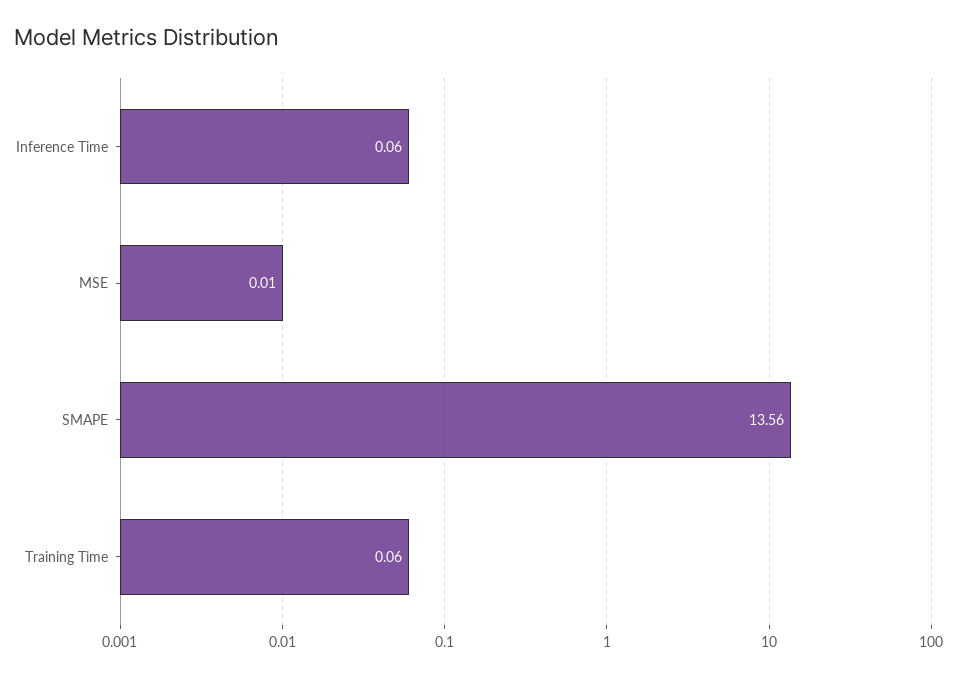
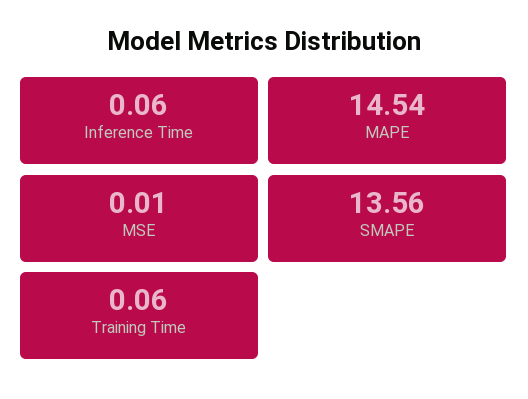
  {
    "Inference Time": 0.06,
    "MSE": 0.01,
    "SMAPE": 13.56,
-   "Training Time": 0.06
+   "Training Time": 0.06,
+   "MAPE": 14.54
  }

